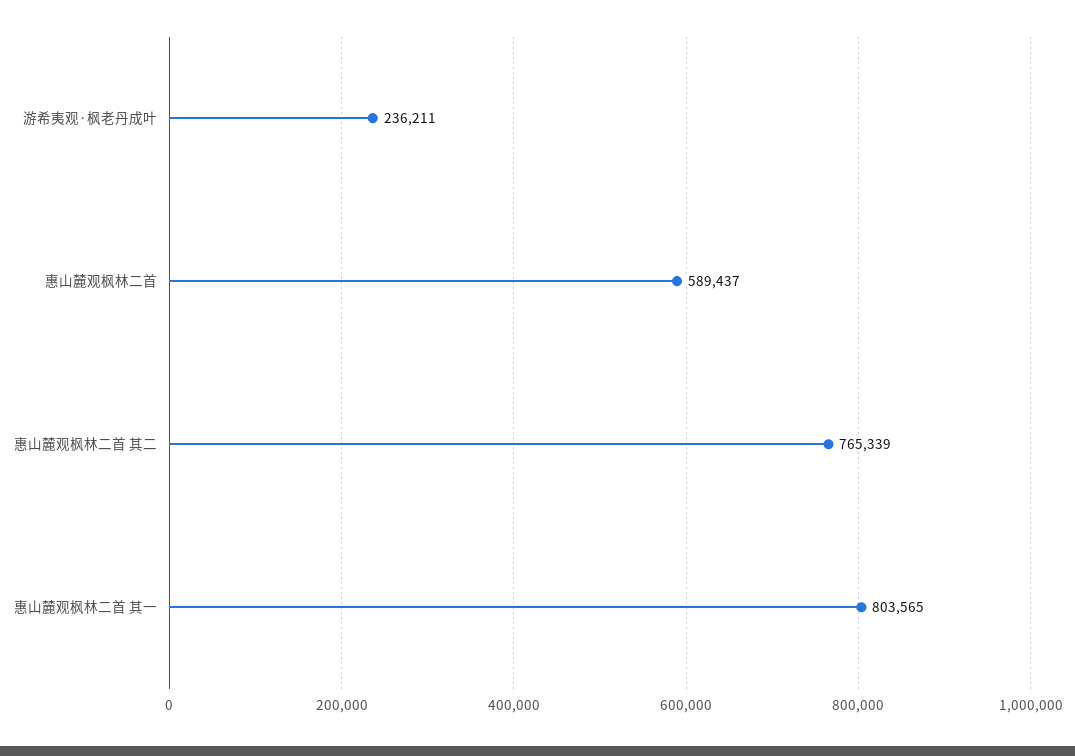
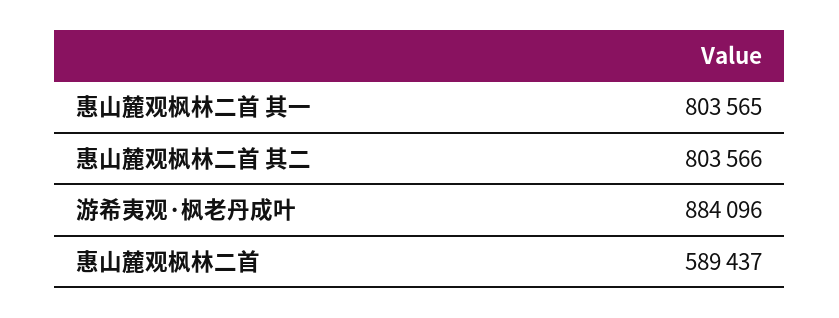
  {
-   "游希夷观·枫老丹成叶": 236211,
+   "游希夷观·枫老丹成叶": 884096,
    "惠山麓观枫林二首": 589437,
-   "惠山麓观枫林二首 其二": 765339,
+   "惠山麓观枫林二首 其二": 803566,
    "惠山麓观枫林二首 其一": 803565
  }

